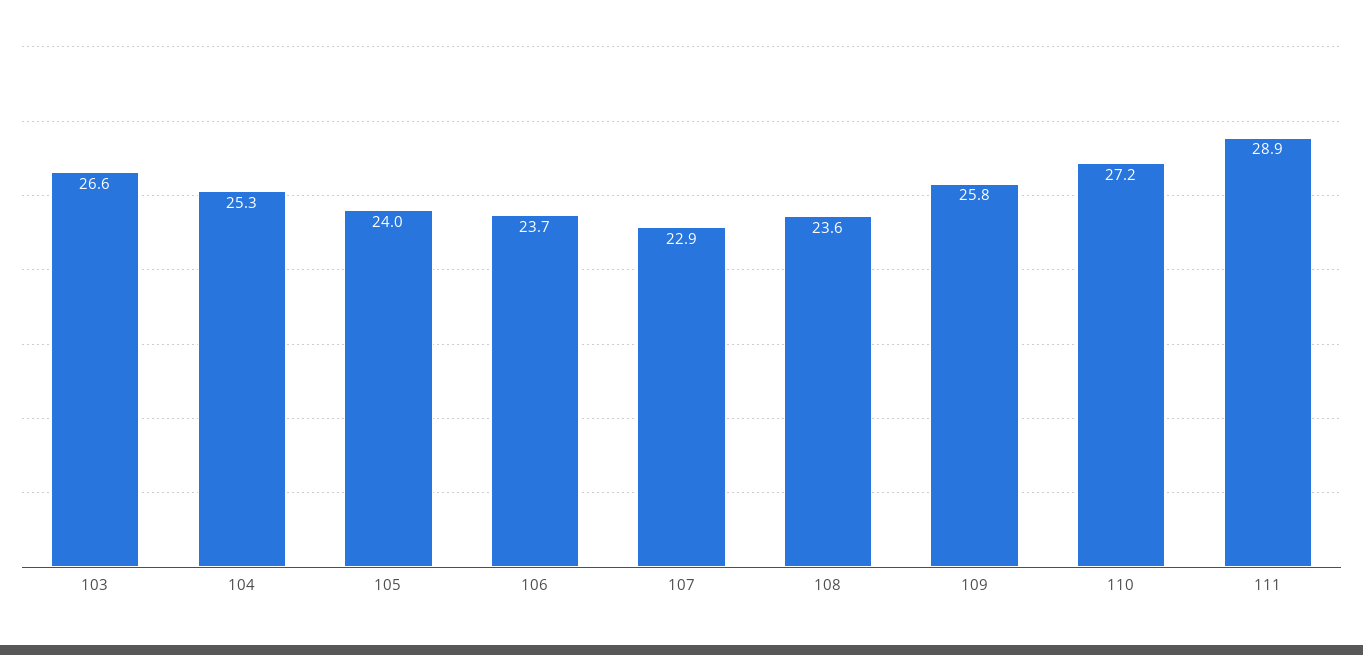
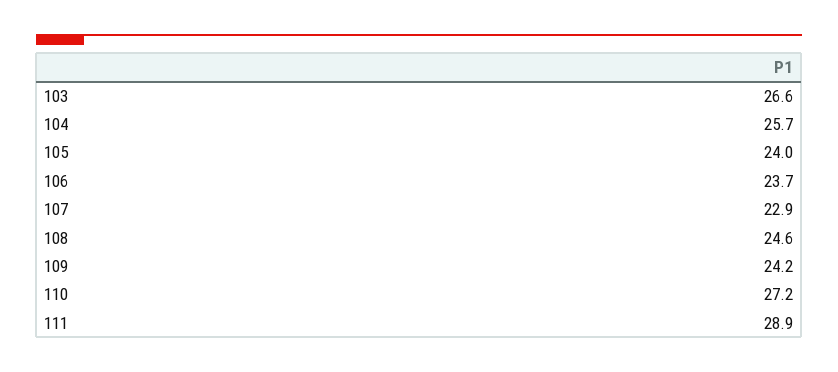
  {
    "103": 26.6,
-   "104": 25.3,
+   "104": 25.7,
    "105": 24,
    "106": 23.7,
    "107": 22.9,
-   "108": 23.6,
+   "108": 24.6,
-   "109": 25.8,
+   "109": 24.2,
    "110": 27.2,
    "111": 28.9
  }

